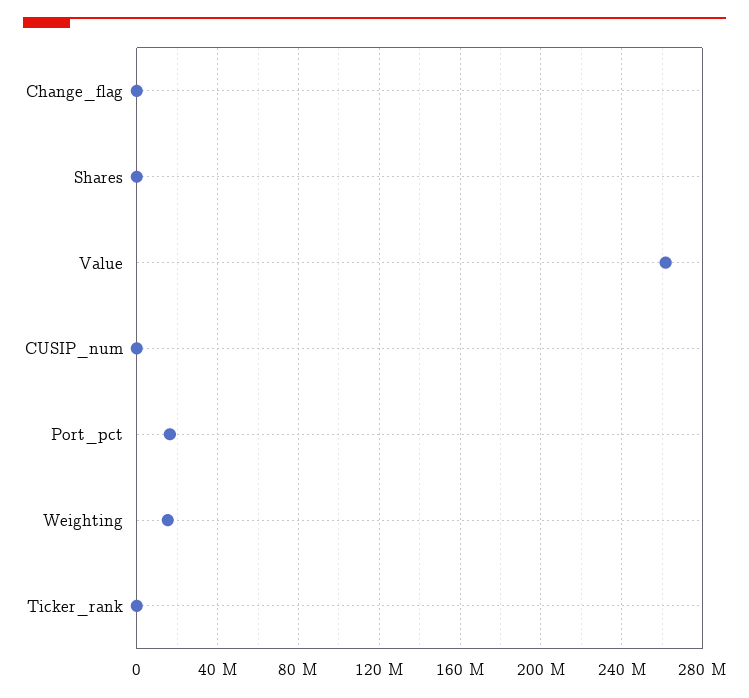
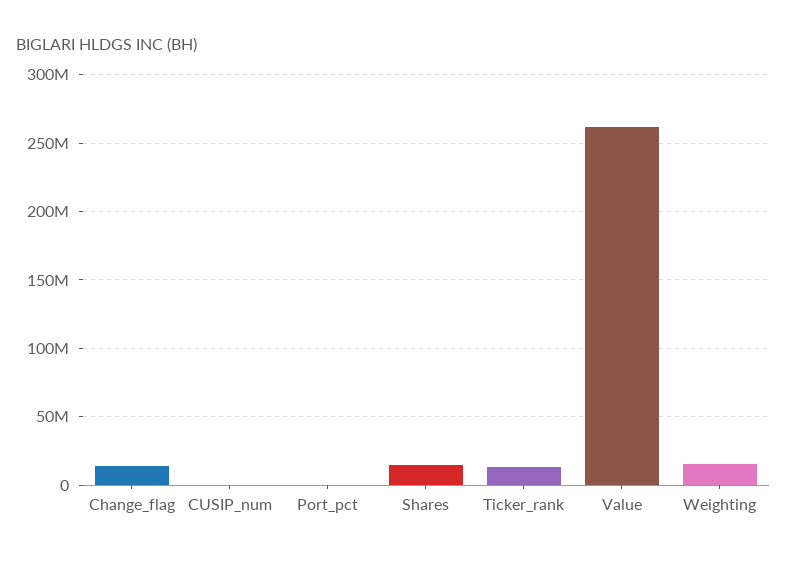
  {
-   "Change_flag": 0,
+   "Change_flag": 15000000,
-   "Shares": 0,
+   "Shares": 15000000,
    "Value": 260000000,
    "CUSIP_num": 0,
-   "Port_pct": 15000000,
+   "Port_pct": 0,
    "Weighting": 15000000,
-   "Ticker_rank": 0
+   "Ticker_rank": 15000000
  }

